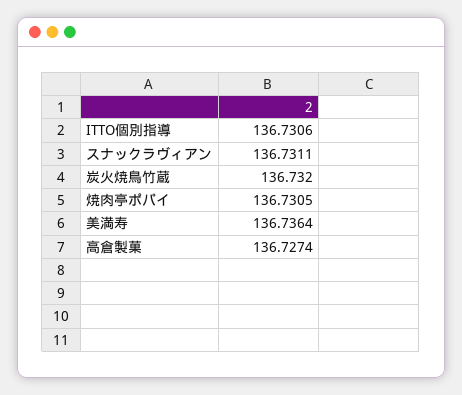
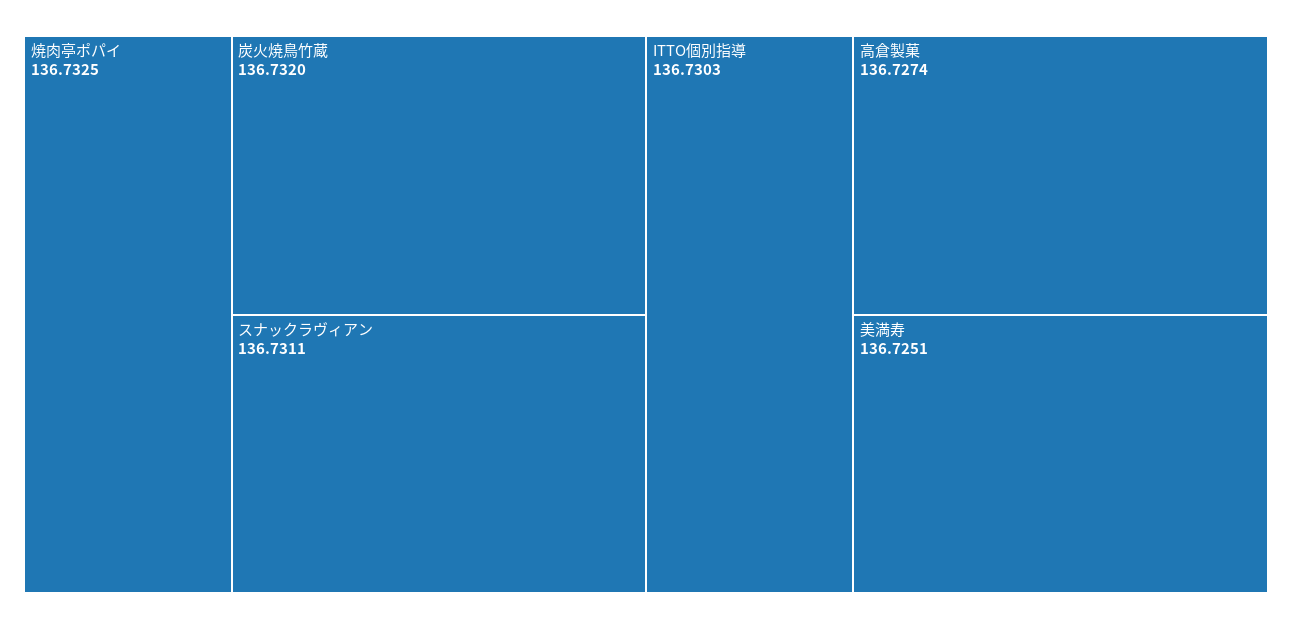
  {
-   "ITTO個別指導": 136.7306,
+   "ITTO個別指導": 136.7303,
    "スナックラヴィアン": 136.7311,
    "炭火焼鳥竹蔵": 136.732,
-   "焼肉亭ポパイ": 136.7305,
+   "焼肉亭ポパイ": 136.7325,
-   "美満寿": 136.7364,
+   "美満寿": 136.7251,
    "高倉製菓": 136.7274
  }

